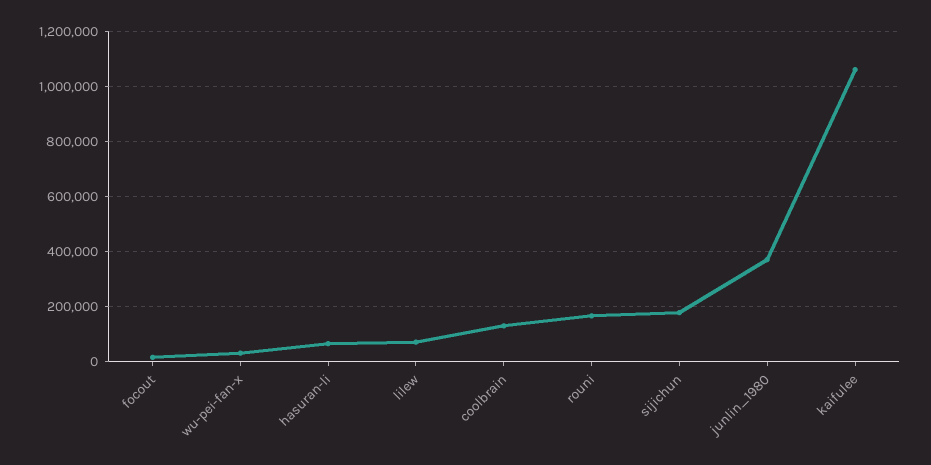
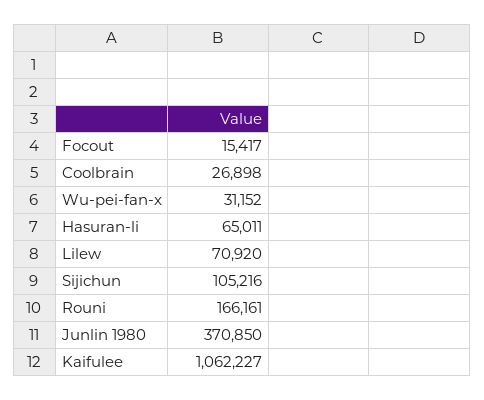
  {
    "focout": 15417,
    "wu-pei-fan-x": 31152,
    "hasuran-li": 65011,
    "lilew": 70920,
-   "coolbrain": 125000,
+   "coolbrain": 26898,
    "rouni": 166161,
-   "sijichun": 175000,
+   "sijichun": 105216,
    "junlin_1980": 370850,
    "kaifulee": 1062227
  }

